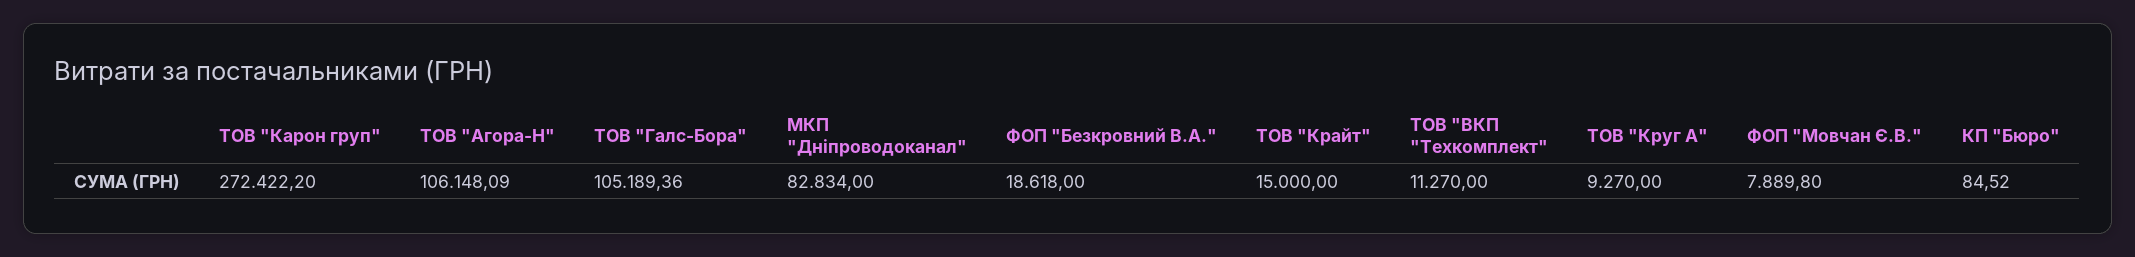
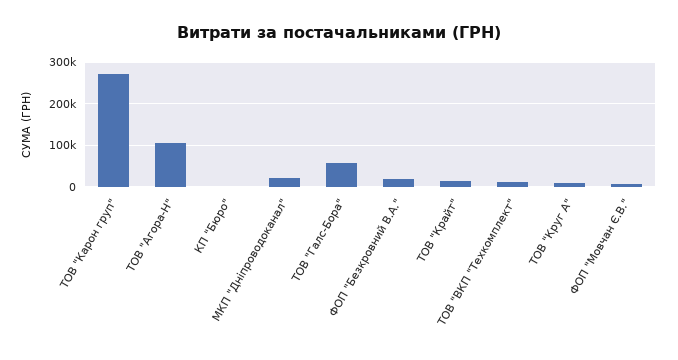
  {
    "ТОВ \"Карон груп\"": 272422.2,
    "ТОВ \"Агора-Н\"": 106148.09,
-   "ТОВ \"Галс-Бора\"": 105189.36,
+   "ТОВ \"Галс-Бора\"": 60000,
-   "МКП \"Дніпроводоканал\"": 82834,
+   "МКП \"Дніпроводоканал\"": 20000,
    "ФОП \"Безкровний В.А.\"": 18618,
    "ТОВ \"Крайт\"": 15000,
    "ТОВ \"ВКП \"Техкомплект\"": 11270,
    "ТОВ \"Круг А\"": 9270,
    "ФОП \"Мовчан Є.В.\"": 7889.8,
    "КП \"Бюро\"": 84.52
  }

